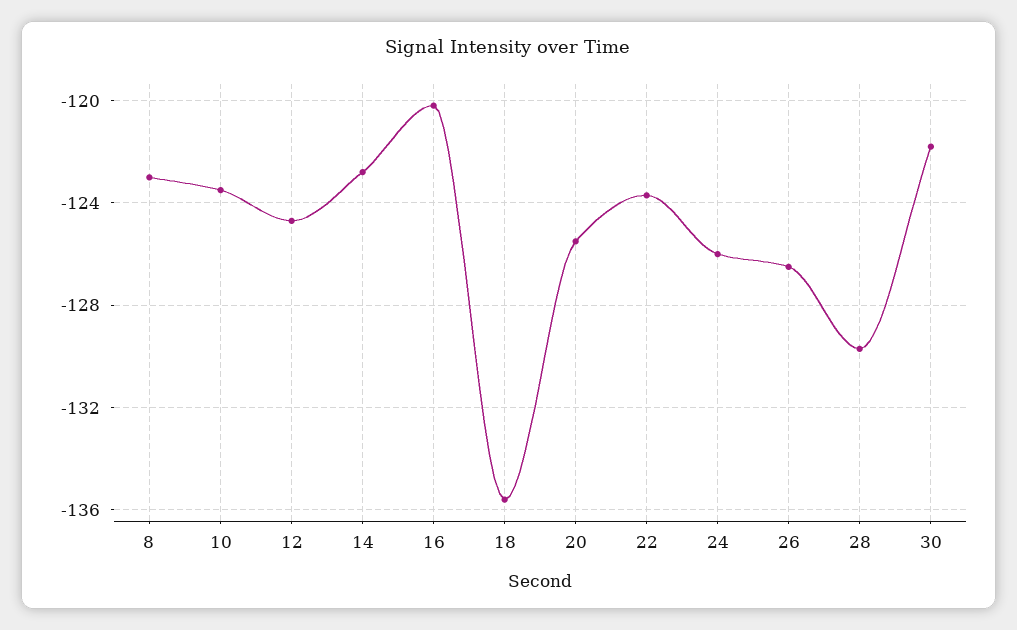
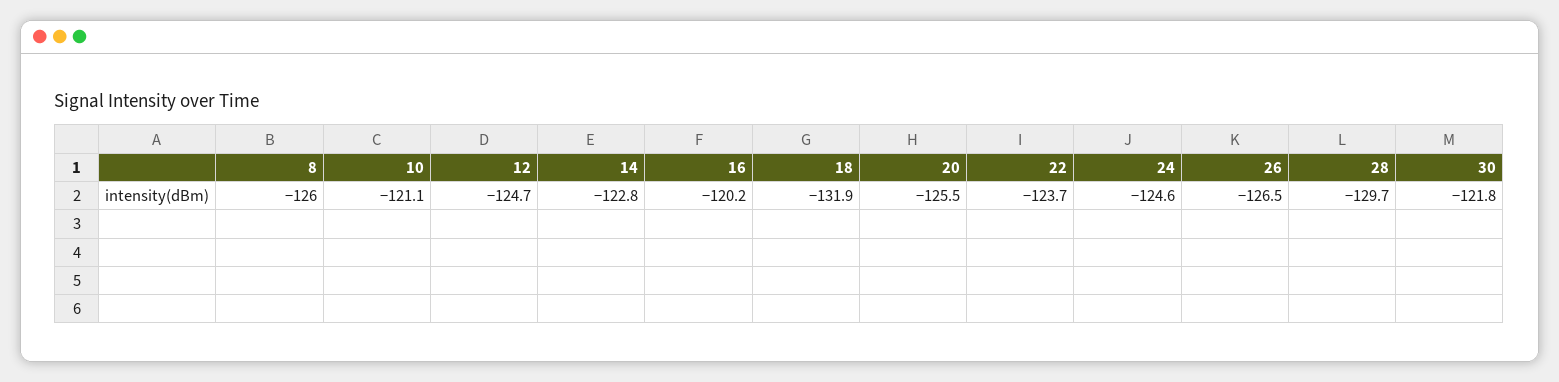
  {
-   "8": -123,
+   "8": -126,
-   "10": -123.5,
+   "10": -121.1,
    "12": -124.7,
    "14": -122.8,
    "16": -120.2,
-   "18": -135.5,
+   "18": -131.9,
    "20": -125.5,
    "22": -123.7,
-   "24": -126,
+   "24": -124.6,
    "26": -126.5,
    "28": -129.7,
    "30": -121.8
  }

